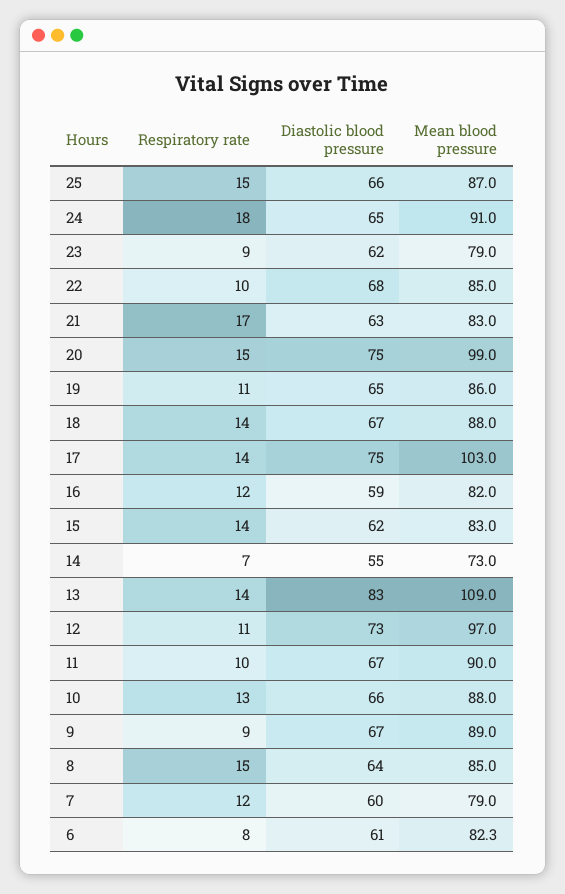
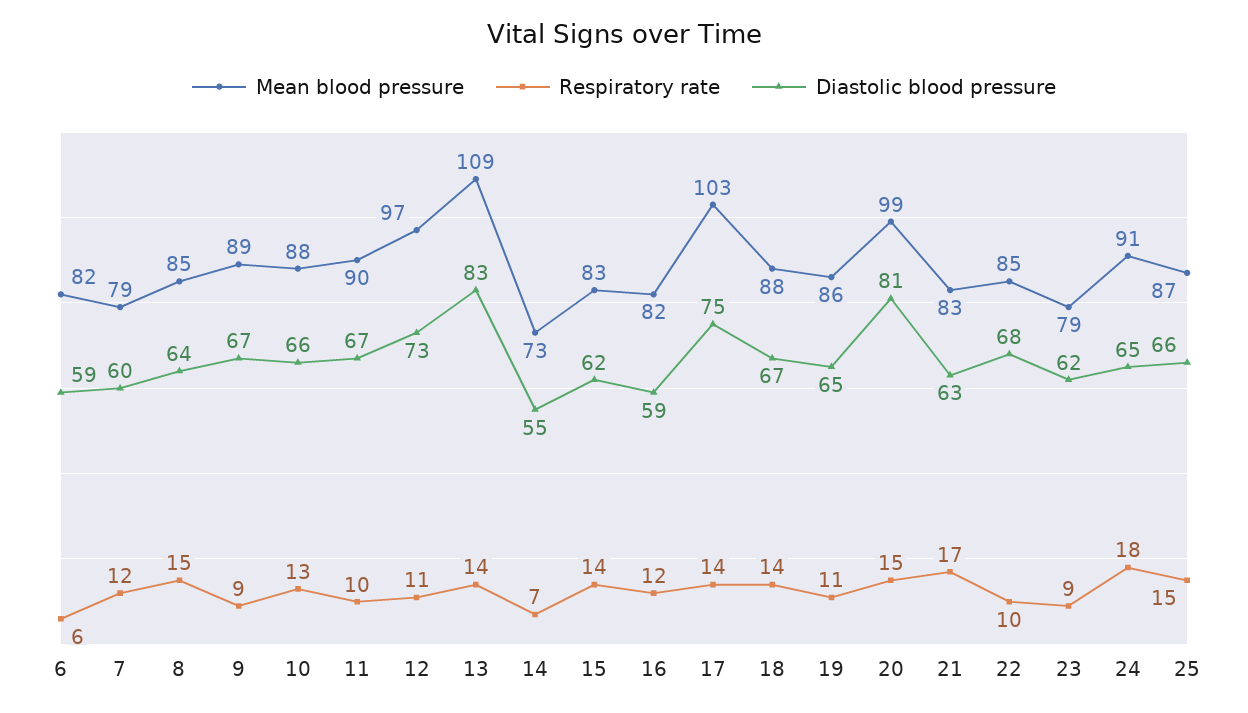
  {
    "Respiratory rate": {
      "25": 15,
      "24": 18,
      "23": 9,
      "22": 10,
      "21": 17,
      "20": 15,
      "19": 11,
      "18": 14,
      "17": 14,
      "16": 12,
      "15": 14,
      "14": 7,
      "13": 14,
      "12": 11,
      "11": 10,
      "10": 13,
      "9": 9,
      "8": 15,
      "7": 12,
-     "6": 8
+     "6": 6
    },
    "Diastolic blood pressure": {
      "25": 66,
      "24": 65,
      "23": 62,
      "22": 68,
      "21": 63,
-     "20": 75,
+     "20": 81,
      "19": 65,
      "18": 67,
      "17": 75,
      "16": 59,
      "15": 62,
      "14": 55,
      "13": 83,
      "12": 73,
      "11": 67,
      "10": 66,
      "9": 67,
      "8": 64,
      "7": 60,
-     "6": 61
+     "6": 59
    },
    "Mean blood pressure": {
      "25": 87,
      "24": 91,
      "23": 79,
      "22": 85,
      "21": 83,
      "20": 99,
      "19": 86,
      "18": 88,
      "17": 103,
      "16": 82,
      "15": 83,
      "14": 73,
      "13": 109,
      "12": 97,
      "11": 90,
      "10": 88,
      "9": 89,
      "8": 85,
      "7": 79,
      "6": 82.3
    }
  }

